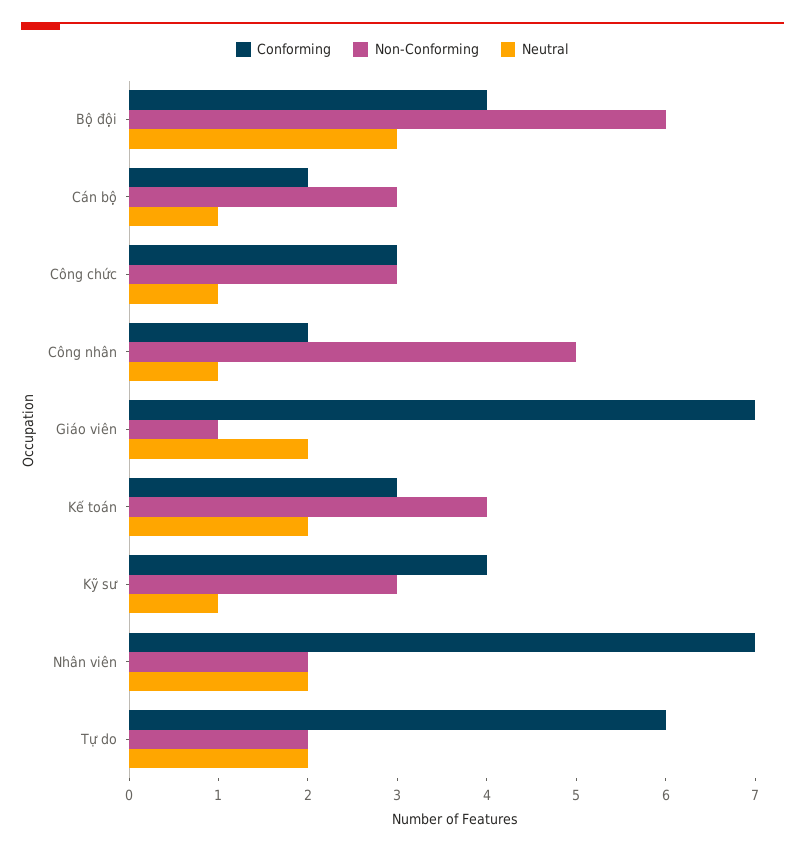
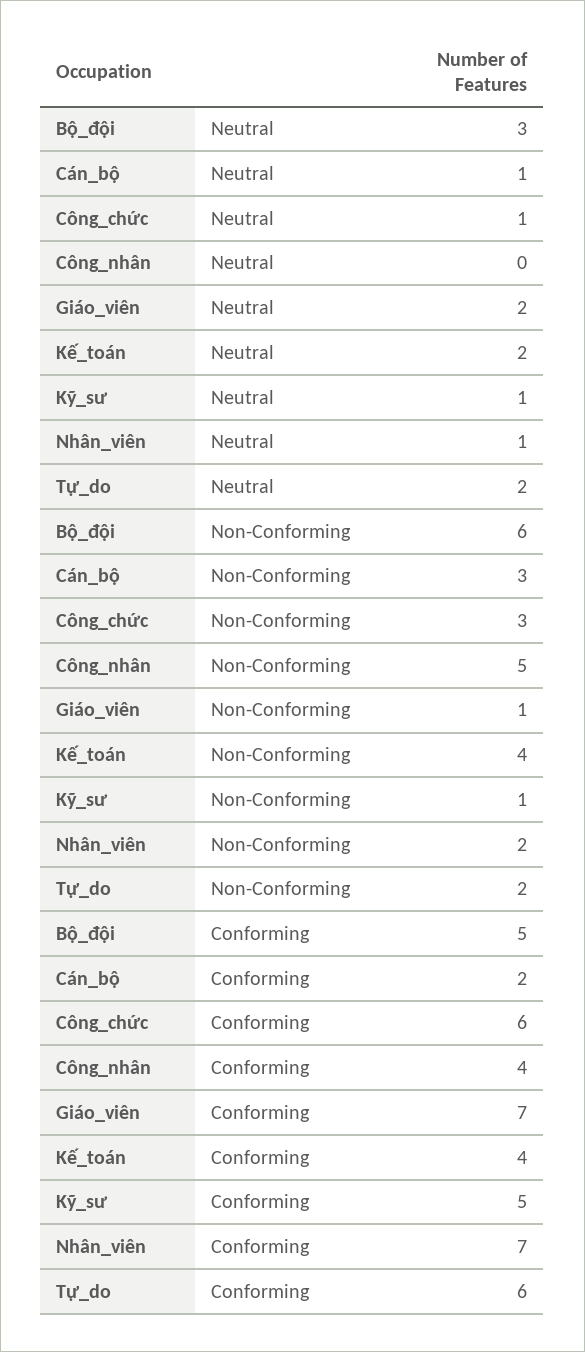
  {
    "Conforming": {
-     "Bộ đội": 4,
+     "Bộ đội": 5,
      "Cán bộ": 2,
-     "Công chức": 3,
+     "Công chức": 6,
-     "Công nhân": 2,
+     "Công nhân": 4,
      "Giáo viên": 7,
-     "Kế toán": 3,
+     "Kế toán": 4,
-     "Kỹ sư": 4,
+     "Kỹ sư": 5,
      "Nhân viên": 7,
      "Tự do": 6
    },
    "Non-Conforming": {
      "Bộ đội": 6,
      "Cán bộ": 3,
      "Công chức": 3,
      "Công nhân": 5,
      "Giáo viên": 1,
      "Kế toán": 4,
-     "Kỹ sư": 3,
+     "Kỹ sư": 1,
      "Nhân viên": 2,
      "Tự do": 2
    },
    "Neutral": {
      "Bộ đội": 3,
      "Cán bộ": 1,
      "Công chức": 1,
-     "Công nhân": 1,
+     "Công nhân": 0,
      "Giáo viên": 2,
      "Kế toán": 2,
      "Kỹ sư": 1,
-     "Nhân viên": 2,
+     "Nhân viên": 1,
      "Tự do": 2
    }
  }

